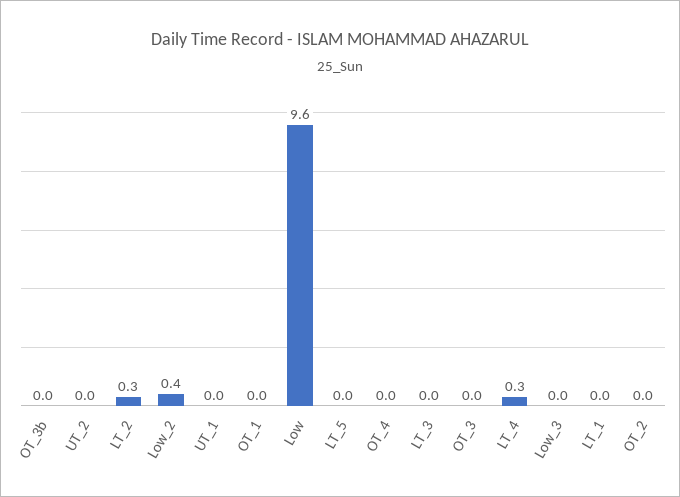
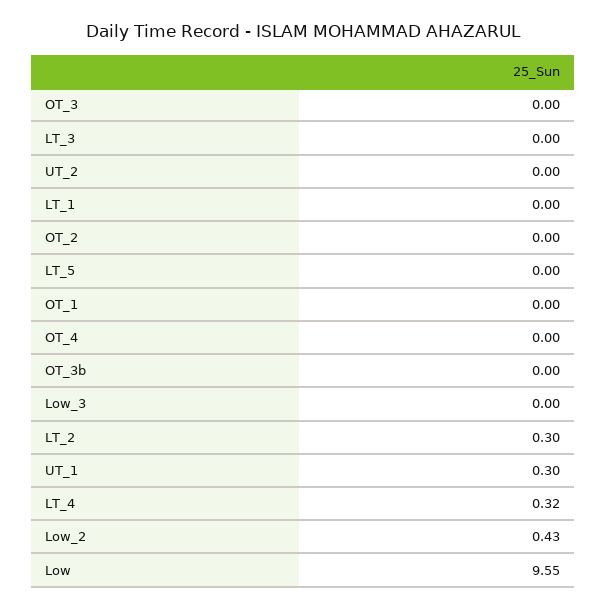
  {
    "OT_3b": 0,
    "UT_2": 0,
    "LT_2": 0.3,
    "Low_2": 0.43,
-   "UT_1": 0,
+   "UT_1": 0.3,
    "OT_1": 0,
    "Low": 9.55,
    "LT_5": 0,
    "OT_4": 0,
    "LT_3": 0,
    "OT_3": 0,
    "LT_4": 0.32,
    "Low_3": 0,
    "LT_1": 0,
    "OT_2": 0
  }

